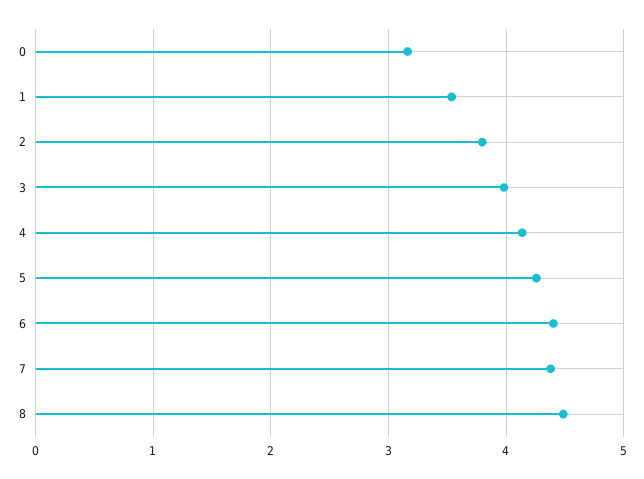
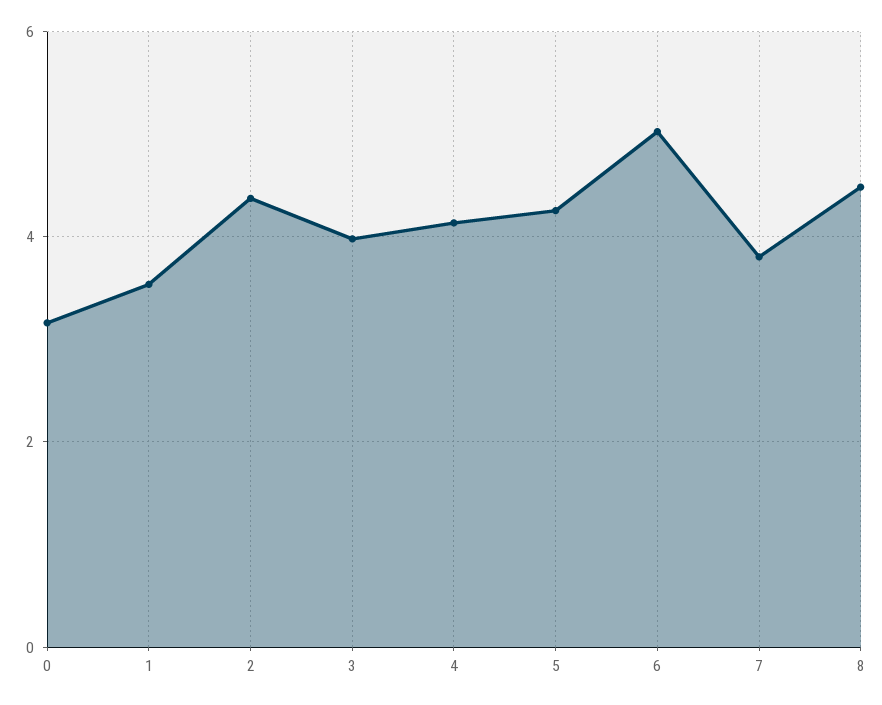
  {
    "0": 3.2,
    "1": 3.5,
-   "2": 3.8,
+   "2": 4.4,
    "3": 4,
    "4": 4.1,
    "5": 4.3,
-   "6": 4.4,
+   "6": 5,
-   "7": 4.4,
+   "7": 3.8,
    "8": 4.5
  }

